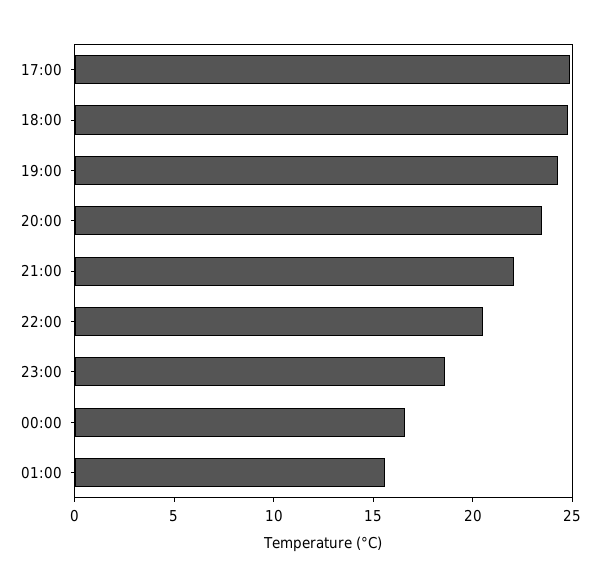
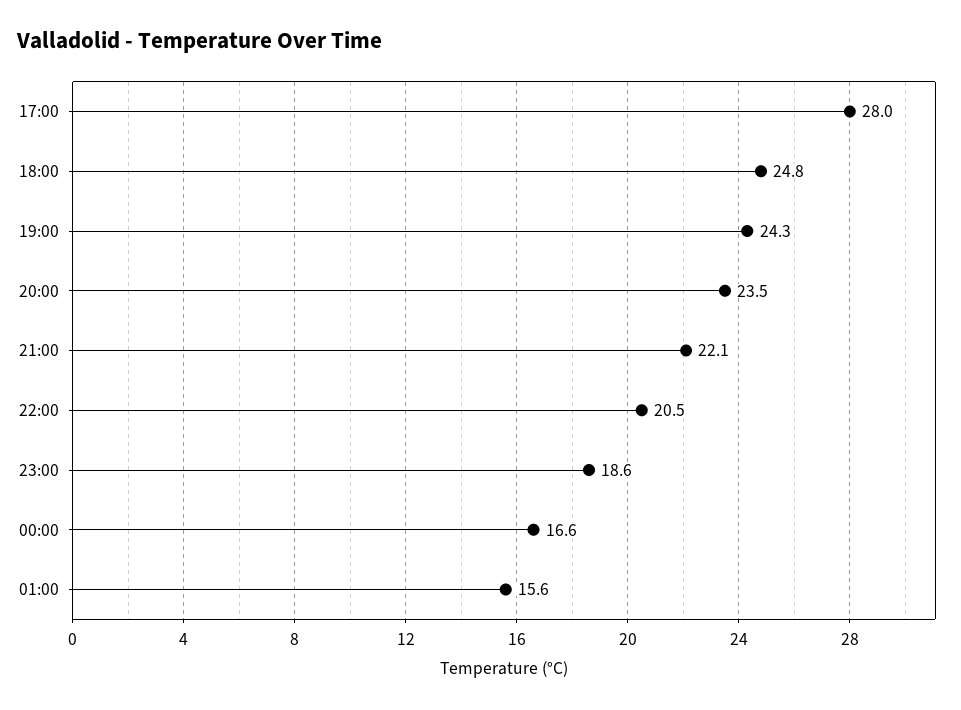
  {
-   "17:00": 25,
+   "17:00": 28,
    "18:00": 24.8,
    "19:00": 24.3,
    "20:00": 23.5,
    "21:00": 22.1,
    "22:00": 20.5,
    "23:00": 18.6,
    "00:00": 16.6,
    "01:00": 15.6
  }

